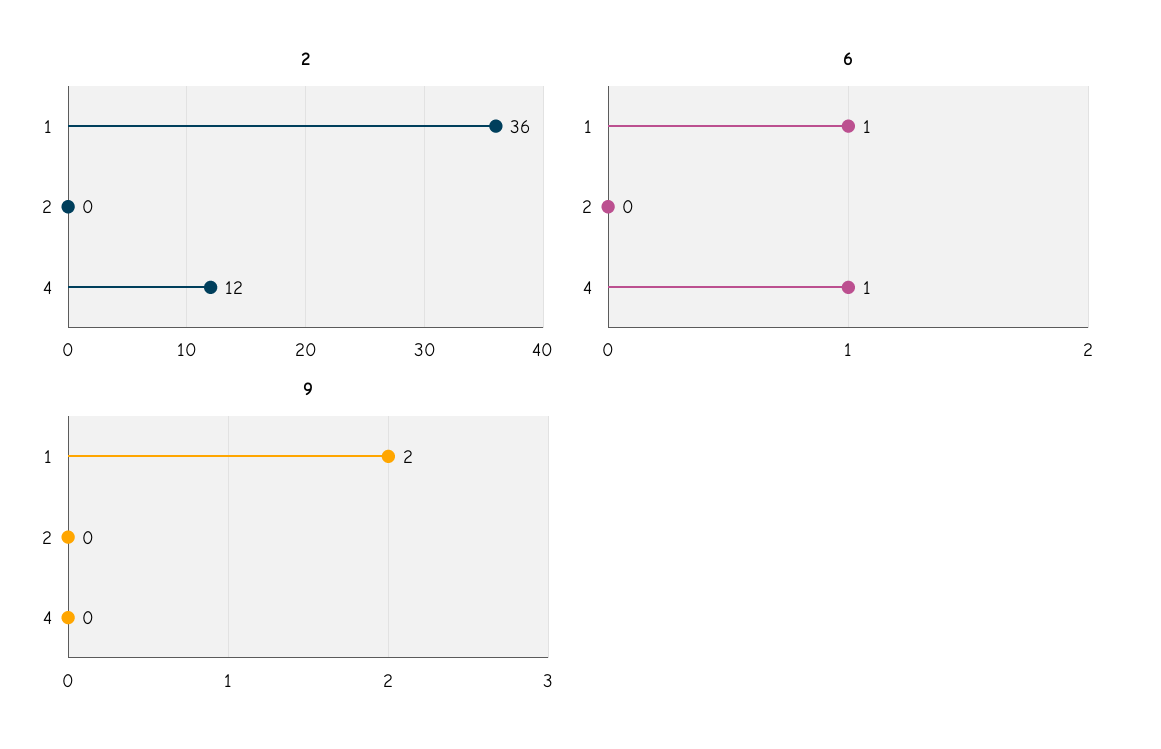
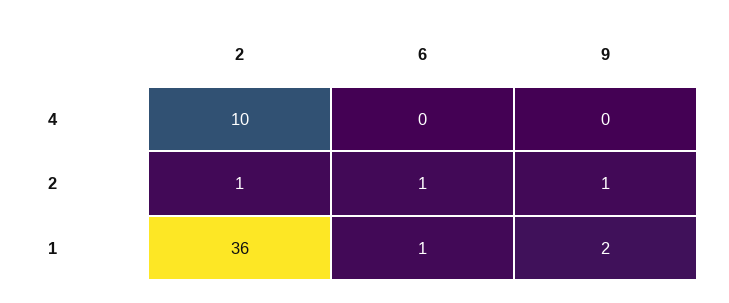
  {
    "2": {
      "1": 36,
-     "2": 0,
+     "2": 1,
-     "4": 12
+     "4": 10
    },
    "6": {
      "1": 1,
-     "2": 0,
+     "2": 1,
-     "4": 1
+     "4": 0
    },
    "9": {
      "1": 2,
-     "2": 0,
+     "2": 1,
      "4": 0
    }
  }

